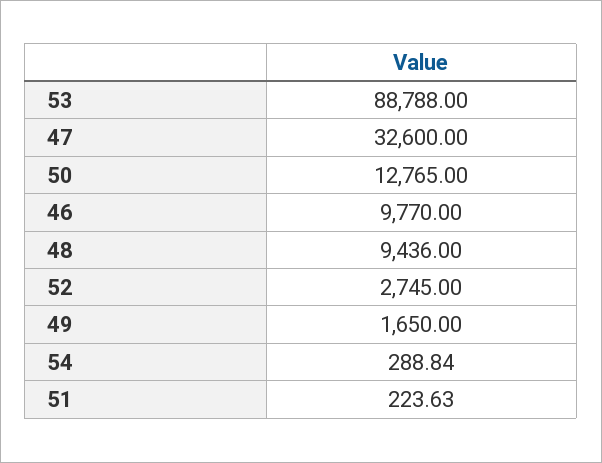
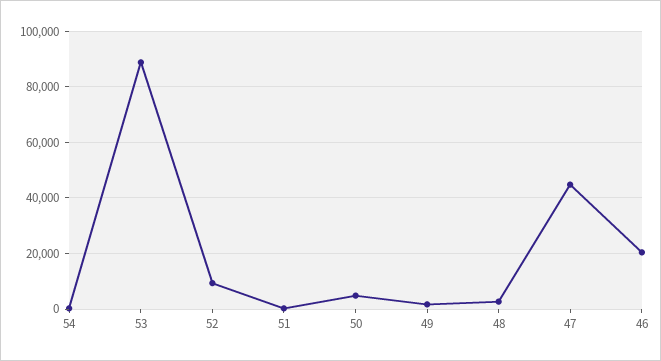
  {
    "53": 88788,
-   "47": 32600,
+   "47": 45000,
-   "50": 12765,
+   "50": 5000,
-   "46": 9770,
+   "46": 20000,
-   "48": 9436,
+   "48": 2500,
-   "52": 2745,
+   "52": 10000,
    "49": 1650,
    "54": 288.84,
    "51": 223.63
  }

